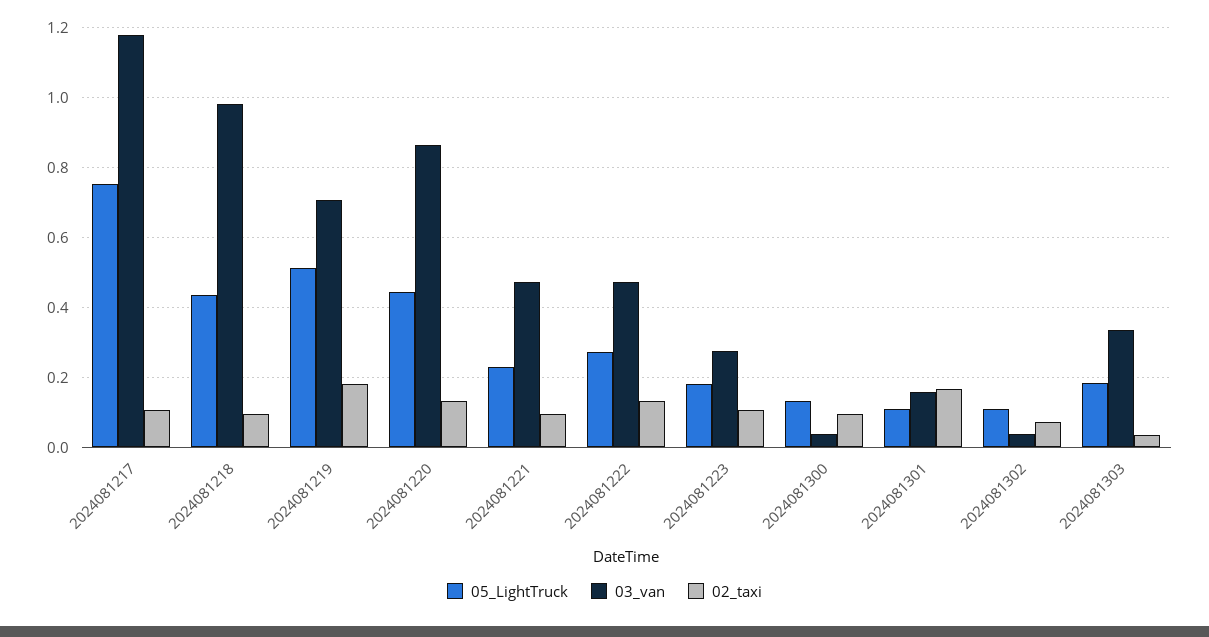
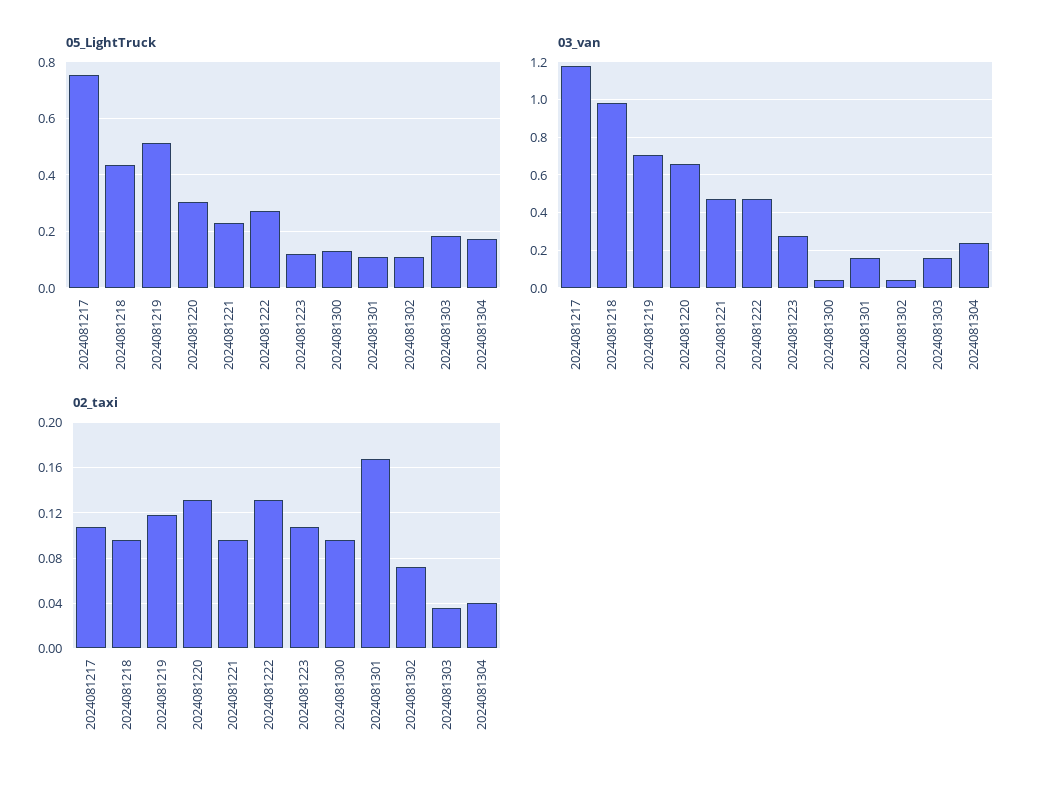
  {
    "05_LightTruck": {
      "2024081217": 0.76,
      "2024081218": 0.44,
      "2024081219": 0.52,
-     "2024081220": 0.44,
+     "2024081220": 0.3,
      "2024081221": 0.22,
      "2024081222": 0.28,
-     "2024081223": 0.18,
+     "2024081223": 0.125,
      "2024081300": 0.14,
      "2024081301": 0.1,
      "2024081302": 0.1,
-     "2024081303": 0.18
+     "2024081303": 0.18,
+     "2024081304": 0.175
    },
    "03_van": {
      "2024081217": 1.18,
      "2024081218": 0.98,
      "2024081219": 0.7,
-     "2024081220": 0.86,
+     "2024081220": 0.65,
      "2024081221": 0.48,
      "2024081222": 0.48,
      "2024081223": 0.28,
      "2024081300": 0.04,
      "2024081301": 0.16,
      "2024081302": 0.04,
-     "2024081303": 0.34
+     "2024081303": 0.15,
+     "2024081304": 0.25
    },
    "02_taxi": {
      "2024081217": 0.11,
      "2024081218": 0.1,
-     "2024081219": 0.18,
+     "2024081219": 0.12,
      "2024081220": 0.13,
      "2024081221": 0.1,
      "2024081222": 0.13,
      "2024081223": 0.11,
      "2024081300": 0.1,
      "2024081301": 0.17,
      "2024081302": 0.07,
-     "2024081303": 0.04
+     "2024081303": 0.04,
+     "2024081304": 0.04
    }
  }

